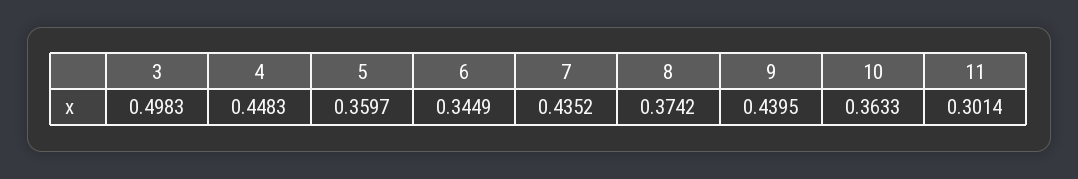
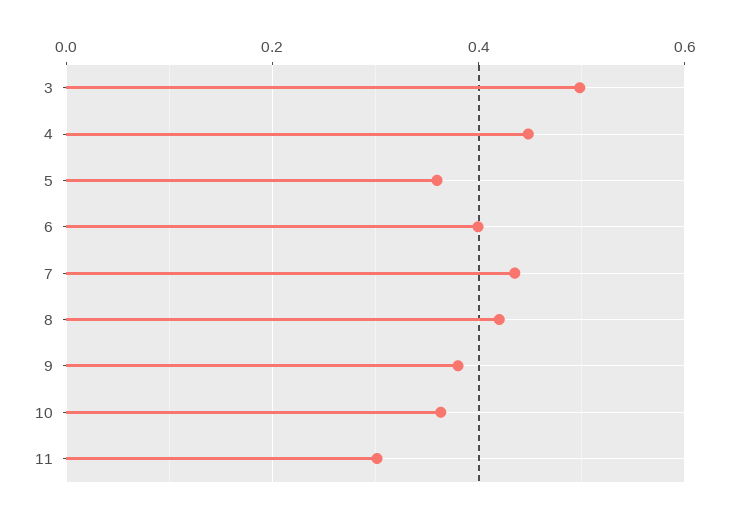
  {
    "3": 0.4983,
    "4": 0.4483,
    "5": 0.3597,
-   "6": 0.3449,
+   "6": 0.4,
    "7": 0.4352,
-   "8": 0.3742,
+   "8": 0.42,
-   "9": 0.4395,
+   "9": 0.38,
    "10": 0.3633,
    "11": 0.3014
  }

